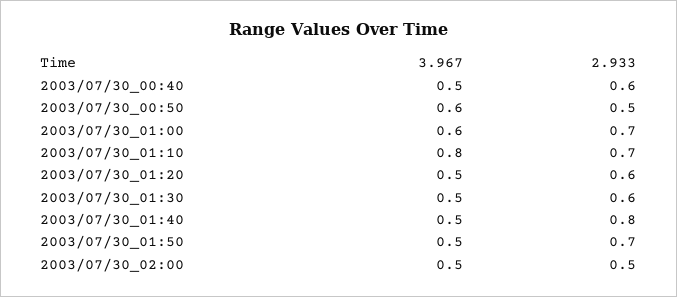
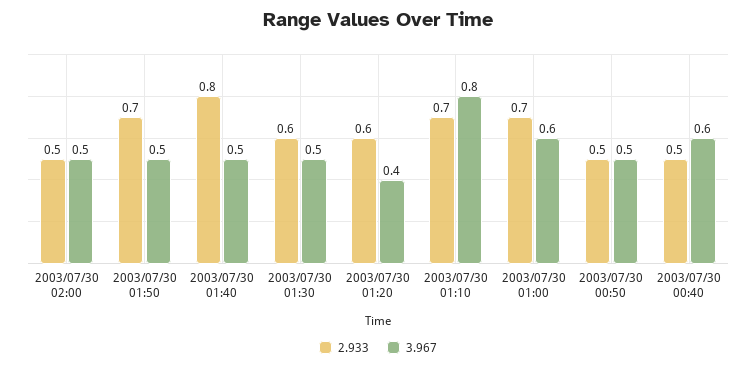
  {
    "3.967": {
-     "2003/07/30_00:40": 0.5,
+     "2003/07/30_00:40": 0.6,
-     "2003/07/30_00:50": 0.6,
+     "2003/07/30_00:50": 0.5,
      "2003/07/30_01:00": 0.6,
      "2003/07/30_01:10": 0.8,
-     "2003/07/30_01:20": 0.5,
+     "2003/07/30_01:20": 0.4,
      "2003/07/30_01:30": 0.5,
      "2003/07/30_01:40": 0.5,
      "2003/07/30_01:50": 0.5,
      "2003/07/30_02:00": 0.5
    },
    "2.933": {
-     "2003/07/30_00:40": 0.6,
+     "2003/07/30_00:40": 0.5,
      "2003/07/30_00:50": 0.5,
      "2003/07/30_01:00": 0.7,
      "2003/07/30_01:10": 0.7,
      "2003/07/30_01:20": 0.6,
      "2003/07/30_01:30": 0.6,
      "2003/07/30_01:40": 0.8,
      "2003/07/30_01:50": 0.7,
      "2003/07/30_02:00": 0.5
    }
  }

